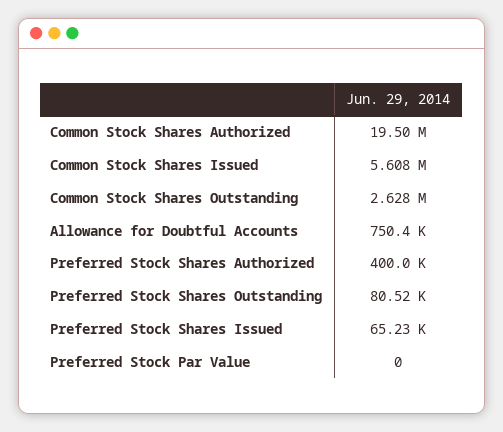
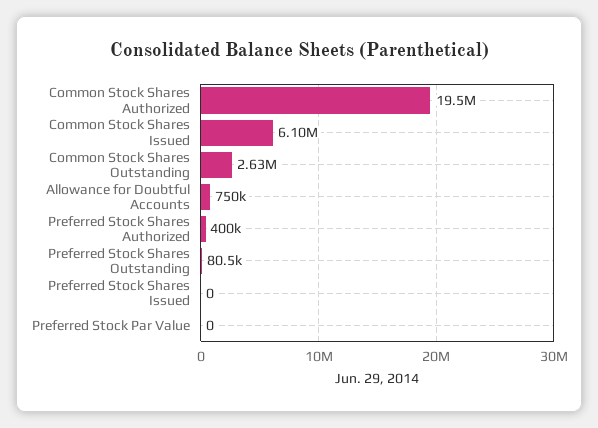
  {
    "Common Stock Shares Authorized": 19500000,
-   "Common Stock Shares Issued": 5608000,
+   "Common Stock Shares Issued": 6100000,
    "Common Stock Shares Outstanding": 2628000,
    "Allowance for Doubtful Accounts": 750400,
    "Preferred Stock Shares Authorized": 400000,
    "Preferred Stock Shares Outstanding": 80520,
-   "Preferred Stock Shares Issued": 65230,
+   "Preferred Stock Shares Issued": 0,
    "Preferred Stock Par Value": 0
  }

